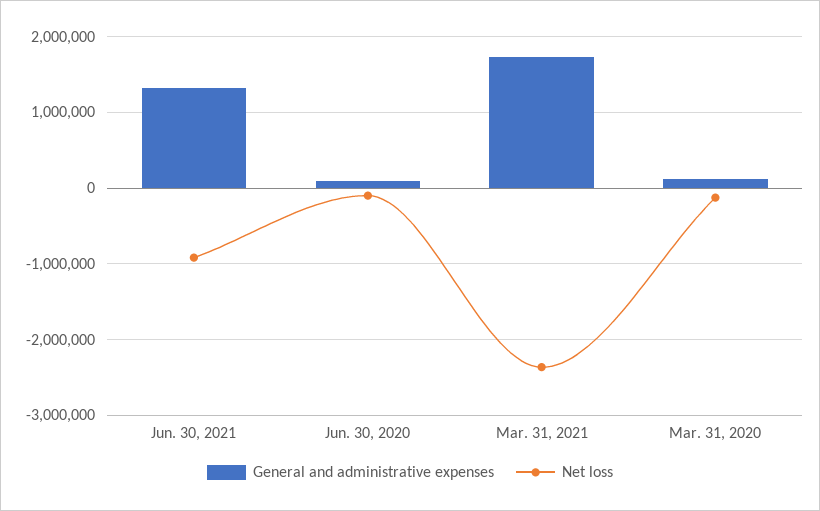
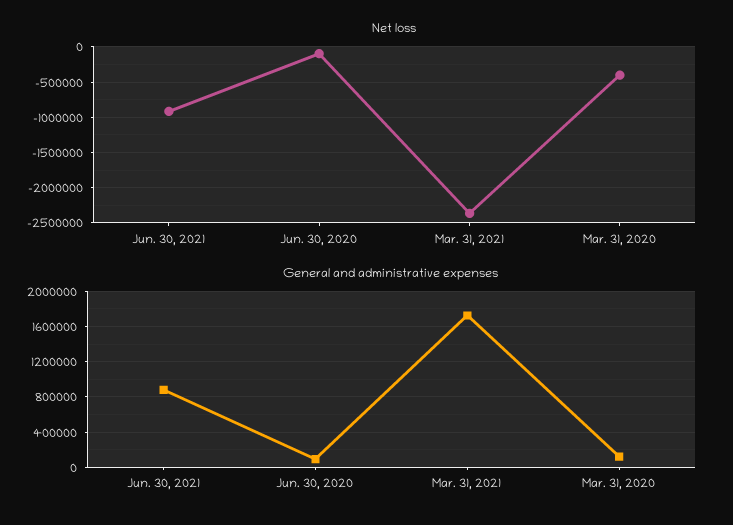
  {
    "General and administrative expenses": {
-     "Jun. 30, 2021": 1300000,
+     "Jun. 30, 2021": 900000,
      "Jun. 30, 2020": 100000,
      "Mar. 31, 2021": 1700000,
      "Mar. 31, 2020": 100000
    },
    "Net loss": {
      "Jun. 30, 2021": -900000,
      "Jun. 30, 2020": -100000,
      "Mar. 31, 2021": -2400000,
-     "Mar. 31, 2020": -100000
+     "Mar. 31, 2020": -400000
    }
  }

